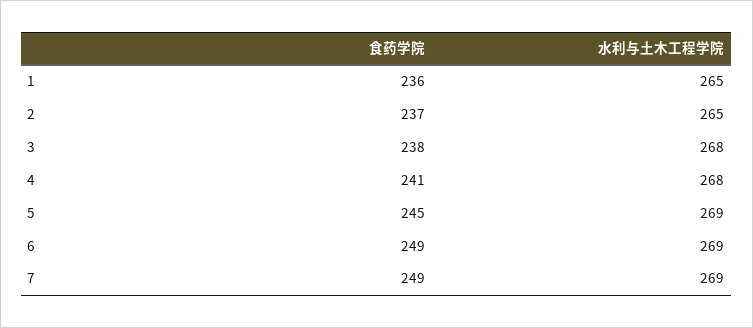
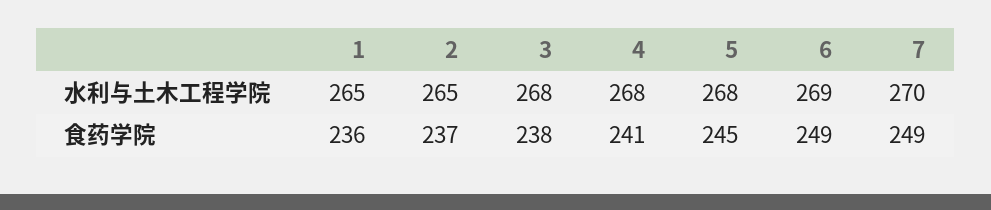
  {
    "食药学院": {
      "1": 236,
      "2": 237,
      "3": 238,
      "4": 241,
      "5": 245,
      "6": 249,
      "7": 249
    },
    "水利与土木工程学院": {
      "1": 265,
      "2": 265,
      "3": 268,
      "4": 268,
-     "5": 269,
+     "5": 268,
      "6": 269,
-     "7": 269
+     "7": 270
    }
  }

